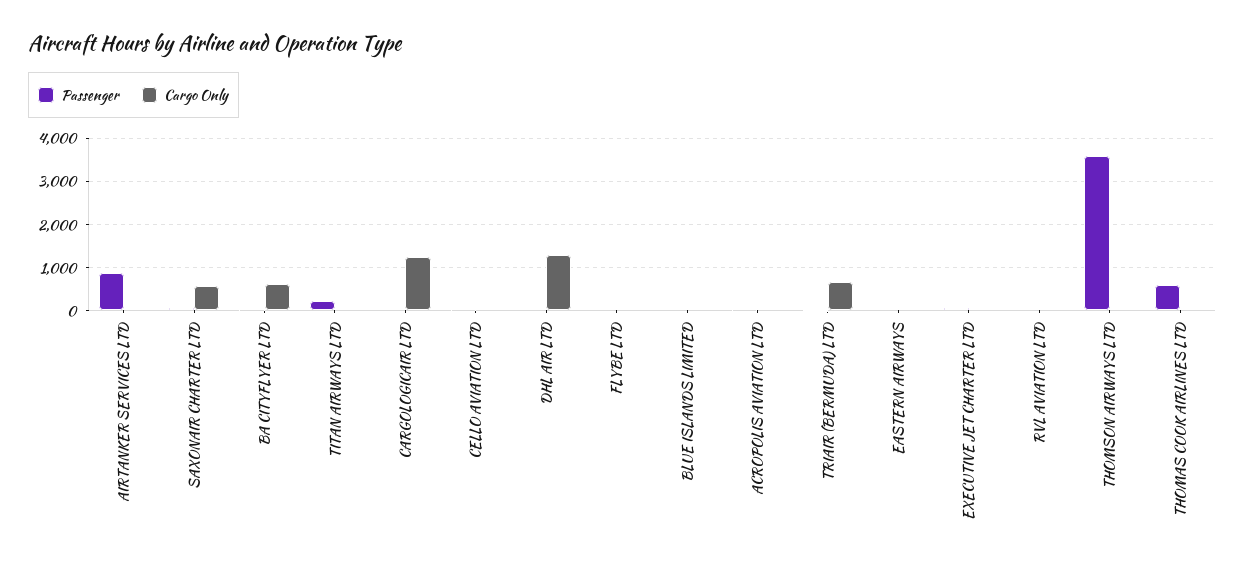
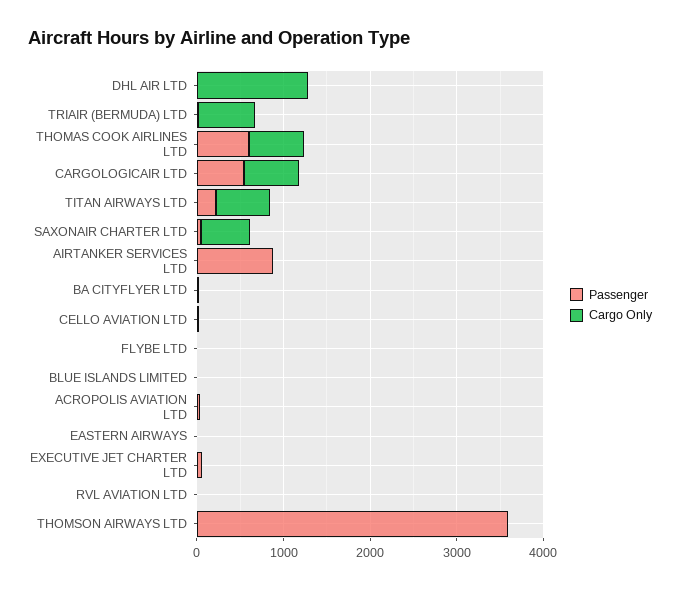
  {
    "Passenger": {
      "AIRTANKER SERVICES LTD": 800,
      "SAXONAIR CHARTER LTD": 0,
      "BA CITYFLYER LTD": 0,
      "TITAN AIRWAYS LTD": 200,
-     "CARGOLOGICAIR LTD": 0,
+     "CARGOLOGICAIR LTD": 600,
      "CELLO AVIATION LTD": 0,
      "DHL AIR LTD": 0,
      "FLYBE LTD": 0,
      "BLUE ISLANDS LIMITED": 0,
      "ACROPOLIS AVIATION LTD": 0,
      "TRIAIR (BERMUDA) LTD": 0,
      "EASTERN AIRWAYS": 0,
      "EXECUTIVE JET CHARTER LTD": 0,
      "RVL AVIATION LTD": 0,
      "THOMSON AIRWAYS LTD": 3600,
      "THOMAS COOK AIRLINES LTD": 600
    },
    "Cargo Only": {
      "AIRTANKER SERVICES LTD": 0,
      "SAXONAIR CHARTER LTD": 600,
-     "BA CITYFLYER LTD": 600,
+     "BA CITYFLYER LTD": 0,
-     "TITAN AIRWAYS LTD": 0,
+     "TITAN AIRWAYS LTD": 600,
-     "CARGOLOGICAIR LTD": 1200,
+     "CARGOLOGICAIR LTD": 600,
      "CELLO AVIATION LTD": 0,
      "DHL AIR LTD": 1200,
      "FLYBE LTD": 0,
      "BLUE ISLANDS LIMITED": 0,
      "ACROPOLIS AVIATION LTD": 0,
      "TRIAIR (BERMUDA) LTD": 600,
      "EASTERN AIRWAYS": 0,
      "EXECUTIVE JET CHARTER LTD": 0,
      "RVL AVIATION LTD": 0,
      "THOMSON AIRWAYS LTD": 0,
-     "THOMAS COOK AIRLINES LTD": 0
+     "THOMAS COOK AIRLINES LTD": 600
    }
  }

